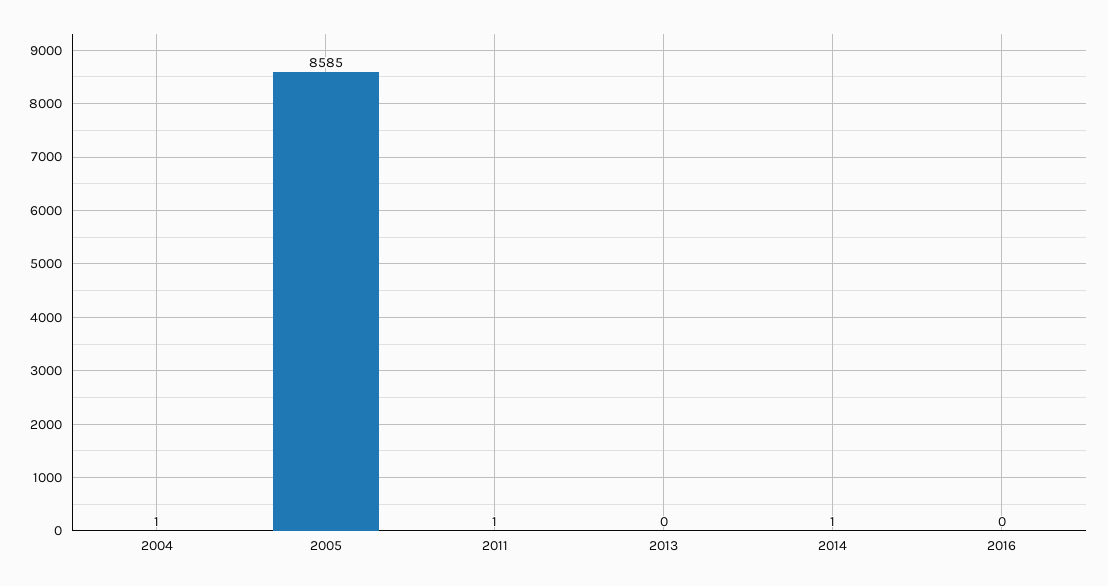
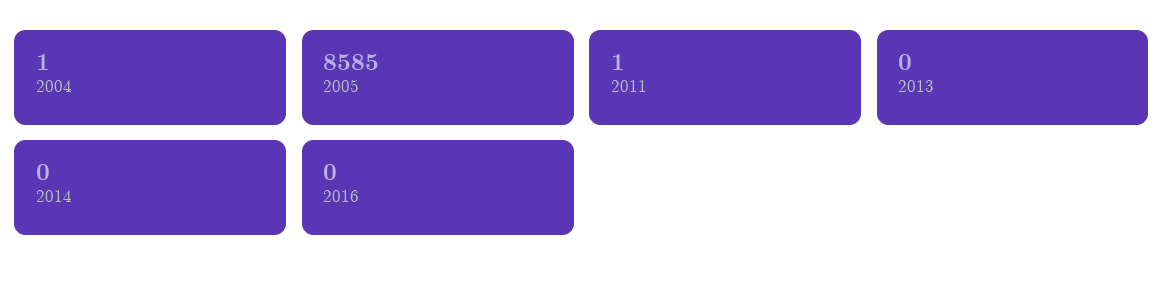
  {
    "2004": 1,
    "2005": 8585,
    "2011": 1,
    "2013": 0,
-   "2014": 1,
+   "2014": 0,
    "2016": 0
  }

